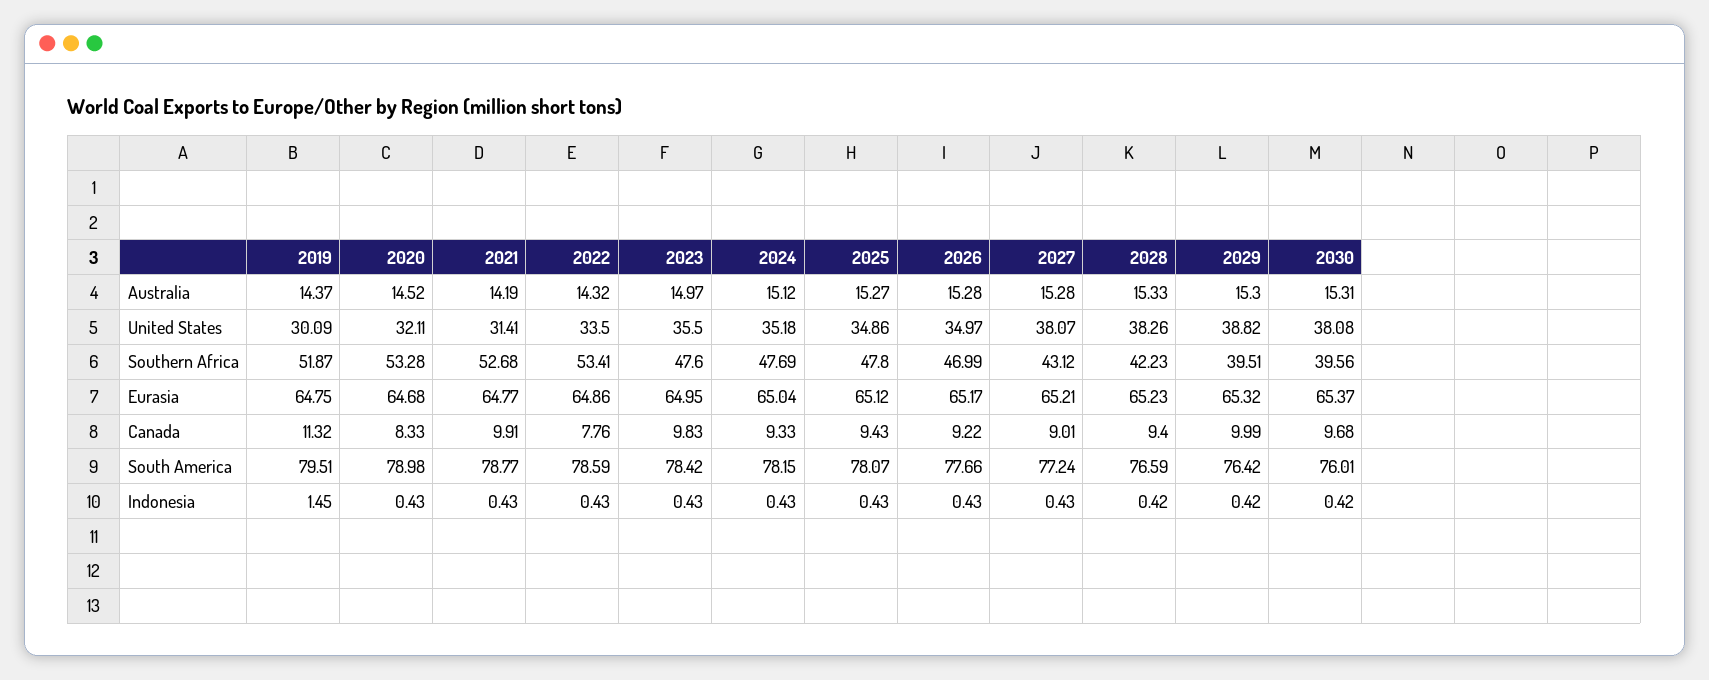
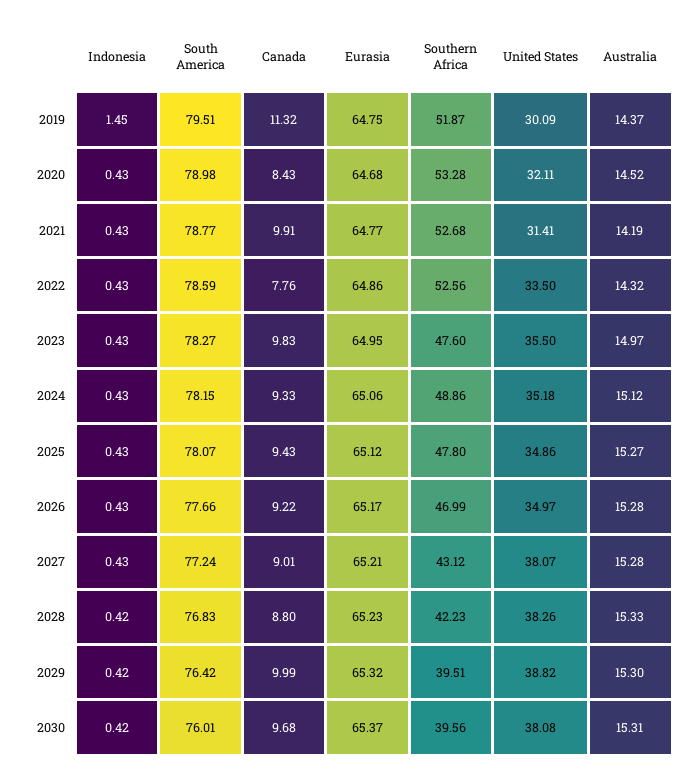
  {
    "2019": {
      "Australia": 14.37,
      "United States": 30.09,
      "Southern Africa": 51.87,
      "Eurasia": 64.75,
      "Canada": 11.32,
      "South America": 79.51,
      "Indonesia": 1.45
    },
    "2020": {
      "Australia": 14.52,
      "United States": 32.11,
      "Southern Africa": 53.28,
      "Eurasia": 64.68,
-     "Canada": 8.33,
+     "Canada": 8.43,
      "South America": 78.98,
      "Indonesia": 0.43
    },
    "2021": {
      "Australia": 14.19,
      "United States": 31.41,
      "Southern Africa": 52.68,
      "Eurasia": 64.77,
      "Canada": 9.91,
      "South America": 78.77,
      "Indonesia": 0.43
    },
    "2022": {
      "Australia": 14.32,
      "United States": 33.5,
-     "Southern Africa": 53.41,
+     "Southern Africa": 52.56,
      "Eurasia": 64.86,
      "Canada": 7.76,
      "South America": 78.59,
      "Indonesia": 0.43
    },
    "2023": {
      "Australia": 14.97,
      "United States": 35.5,
      "Southern Africa": 47.6,
      "Eurasia": 64.95,
      "Canada": 9.83,
-     "South America": 78.42,
+     "South America": 78.27,
      "Indonesia": 0.43
    },
    "2024": {
      "Australia": 15.12,
      "United States": 35.18,
-     "Southern Africa": 47.69,
+     "Southern Africa": 48.86,
-     "Eurasia": 65.04,
+     "Eurasia": 65.06,
      "Canada": 9.33,
      "South America": 78.15,
      "Indonesia": 0.43
    },
    "2025": {
      "Australia": 15.27,
      "United States": 34.86,
      "Southern Africa": 47.8,
      "Eurasia": 65.12,
      "Canada": 9.43,
      "South America": 78.07,
      "Indonesia": 0.43
    },
    "2026": {
      "Australia": 15.28,
      "United States": 34.97,
      "Southern Africa": 46.99,
      "Eurasia": 65.17,
      "Canada": 9.22,
      "South America": 77.66,
      "Indonesia": 0.43
    },
    "2027": {
      "Australia": 15.28,
      "United States": 38.07,
      "Southern Africa": 43.12,
      "Eurasia": 65.21,
      "Canada": 9.01,
      "South America": 77.24,
      "Indonesia": 0.43
    },
    "2028": {
      "Australia": 15.33,
      "United States": 38.26,
      "Southern Africa": 42.23,
      "Eurasia": 65.23,
-     "Canada": 9.4,
+     "Canada": 8.8,
-     "South America": 76.59,
+     "South America": 76.83,
      "Indonesia": 0.42
    },
    "2029": {
      "Australia": 15.3,
      "United States": 38.82,
      "Southern Africa": 39.51,
      "Eurasia": 65.32,
      "Canada": 9.99,
      "South America": 76.42,
      "Indonesia": 0.42
    },
    "2030": {
      "Australia": 15.31,
      "United States": 38.08,
      "Southern Africa": 39.56,
      "Eurasia": 65.37,
      "Canada": 9.68,
      "South America": 76.01,
      "Indonesia": 0.42
    }
  }

